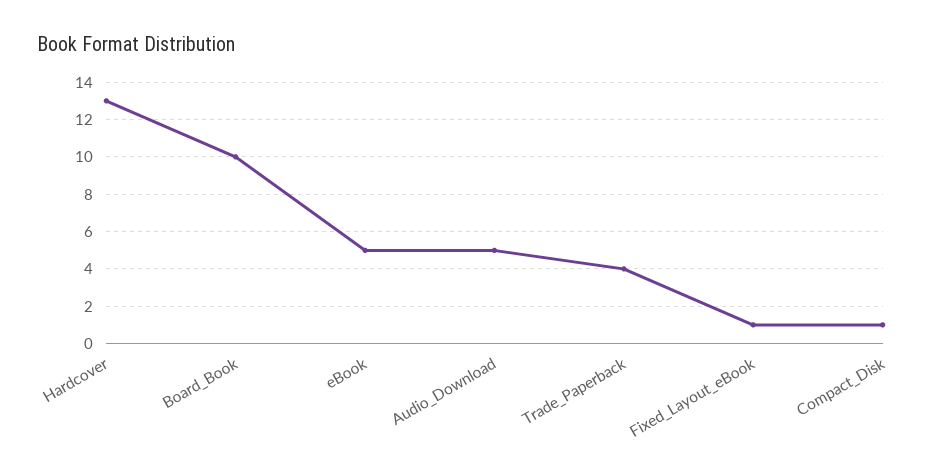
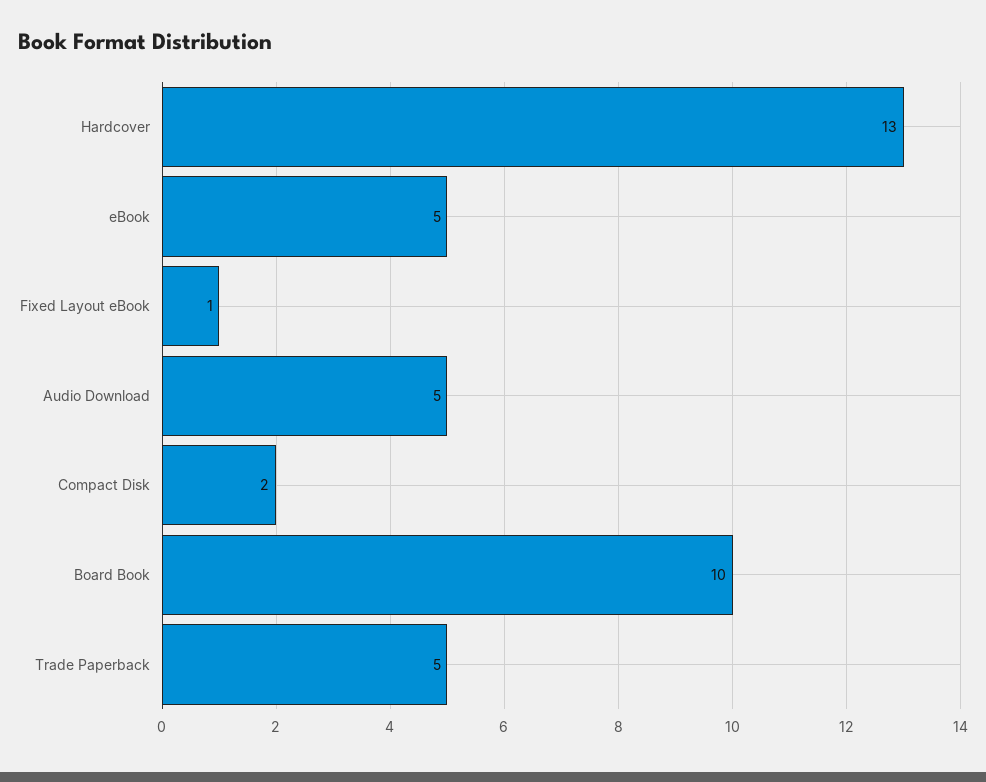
  {
    "Hardcover": 13,
    "Board_Book": 10,
    "eBook": 5,
    "Audio_Download": 5,
-   "Trade_Paperback": 4,
+   "Trade_Paperback": 5,
    "Fixed_Layout_eBook": 1,
-   "Compact_Disk": 1
+   "Compact_Disk": 2
  }

